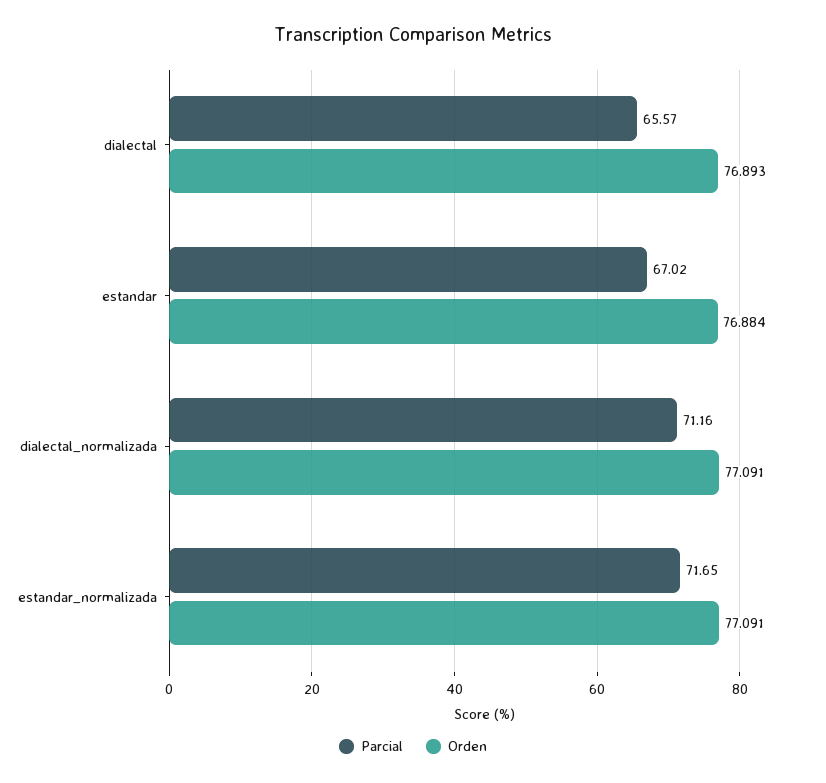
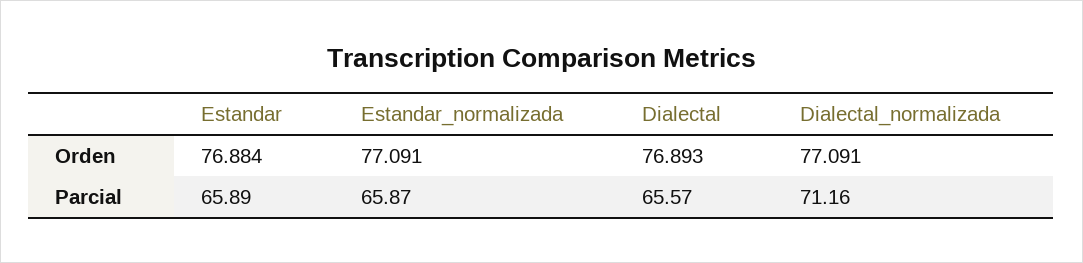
  {
    "Parcial": {
      "dialectal": 65.57,
-     "estandar": 67.02,
+     "estandar": 65.89,
      "dialectal_normalizada": 71.16,
-     "estandar_normalizada": 71.65
+     "estandar_normalizada": 65.87
    },
    "Orden": {
      "dialectal": 76.893,
      "estandar": 76.884,
      "dialectal_normalizada": 77.091,
      "estandar_normalizada": 77.091
    }
  }

